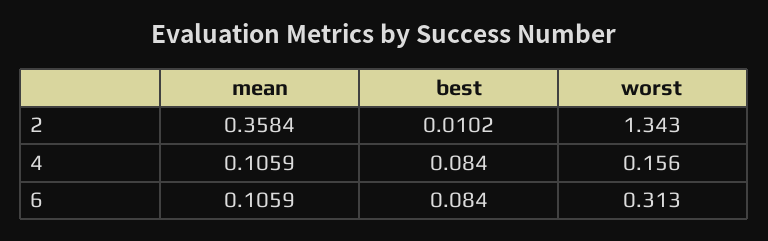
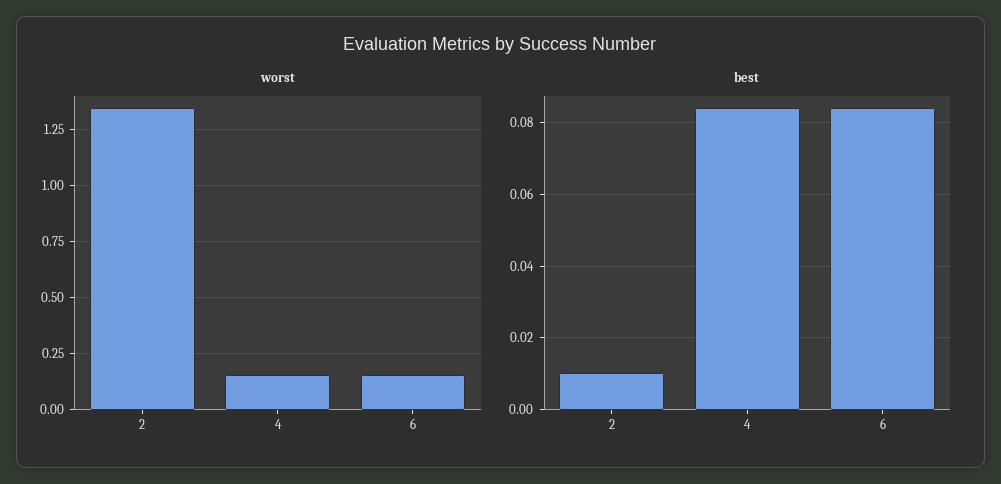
  {
-   "mean": {
-     "2": 0.3584,
-     "4": 0.1059,
-     "6": 0.1059
-   },
    "best": {
      "2": 0.0102,
      "4": 0.084,
      "6": 0.084
    },
    "worst": {
      "2": 1.343,
      "4": 0.156,
-     "6": 0.313
+     "6": 0.15
    }
  }

